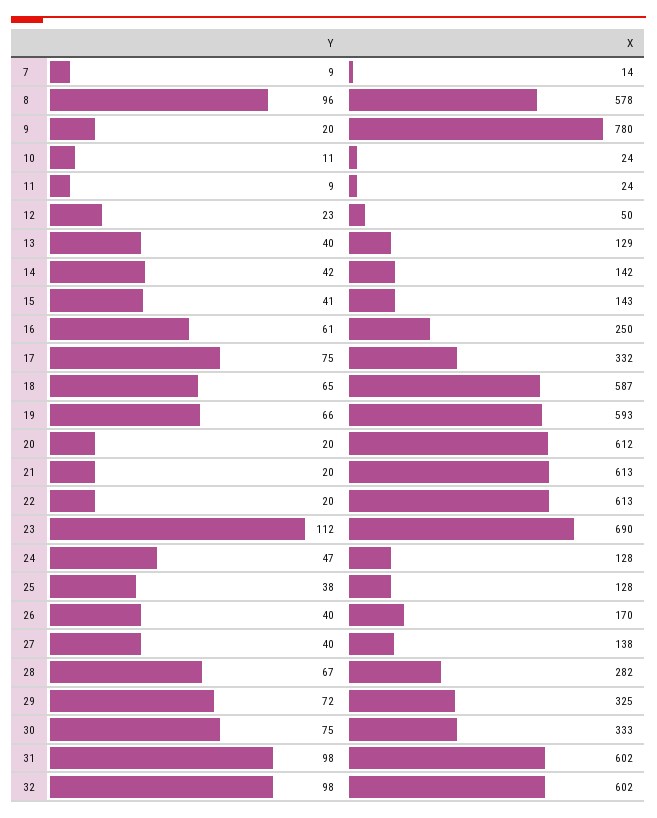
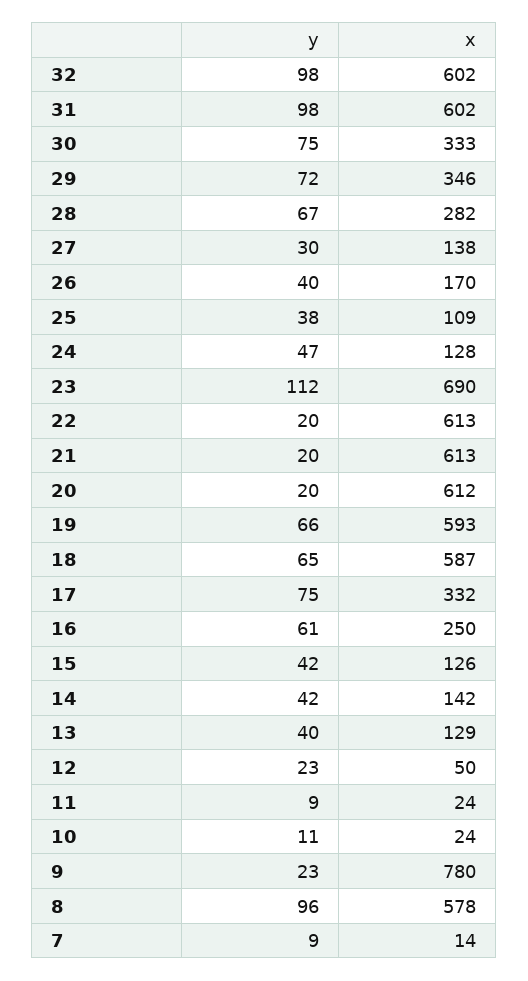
  {
    "Y": {
      "7": 9,
      "8": 96,
-     "9": 20,
+     "9": 23,
      "10": 11,
      "11": 9,
      "12": 23,
      "13": 40,
      "14": 42,
-     "15": 41,
+     "15": 42,
      "16": 61,
      "17": 75,
      "18": 65,
      "19": 66,
      "20": 20,
      "21": 20,
      "22": 20,
      "23": 112,
      "24": 47,
      "25": 38,
      "26": 40,
-     "27": 40,
+     "27": 30,
      "28": 67,
      "29": 72,
      "30": 75,
      "31": 98,
      "32": 98
    },
    "X": {
      "7": 14,
      "8": 578,
      "9": 780,
      "10": 24,
      "11": 24,
      "12": 50,
      "13": 129,
      "14": 142,
-     "15": 143,
+     "15": 126,
      "16": 250,
      "17": 332,
      "18": 587,
      "19": 593,
      "20": 612,
      "21": 613,
      "22": 613,
      "23": 690,
      "24": 128,
-     "25": 128,
+     "25": 109,
      "26": 170,
      "27": 138,
      "28": 282,
-     "29": 325,
+     "29": 346,
      "30": 333,
      "31": 602,
      "32": 602
    }
  }

